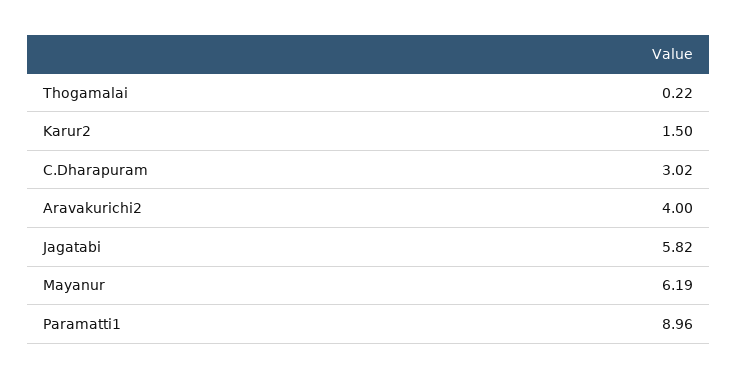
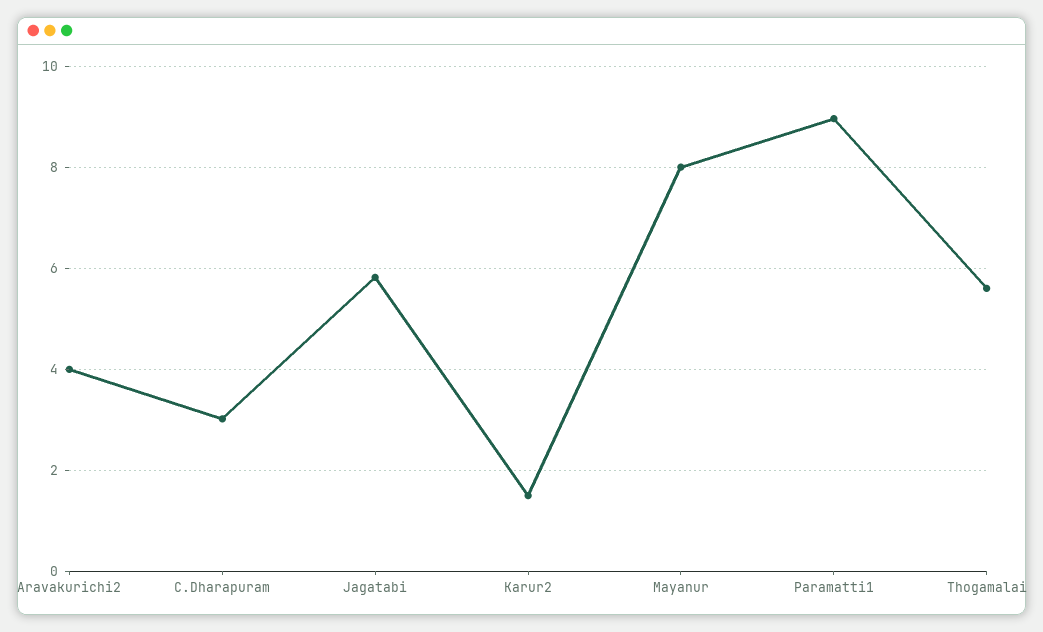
  {
-   "Thogamalai": 0.22,
+   "Thogamalai": 5.6,
    "Karur2": 1.5,
    "C.Dharapuram": 3.02,
    "Aravakurichi2": 4,
    "Jagatabi": 5.82,
-   "Mayanur": 6.19,
+   "Mayanur": 8,
    "Paramatti1": 8.96
  }

